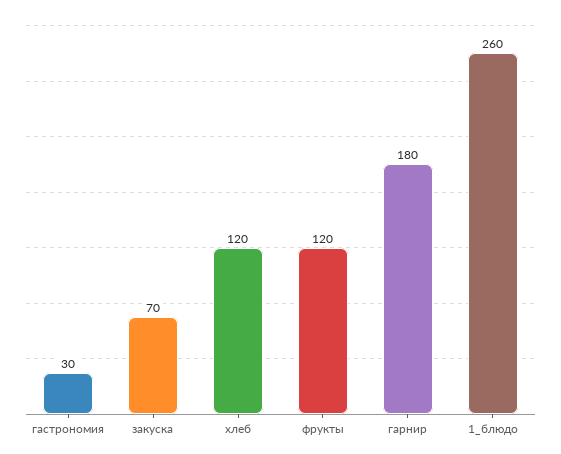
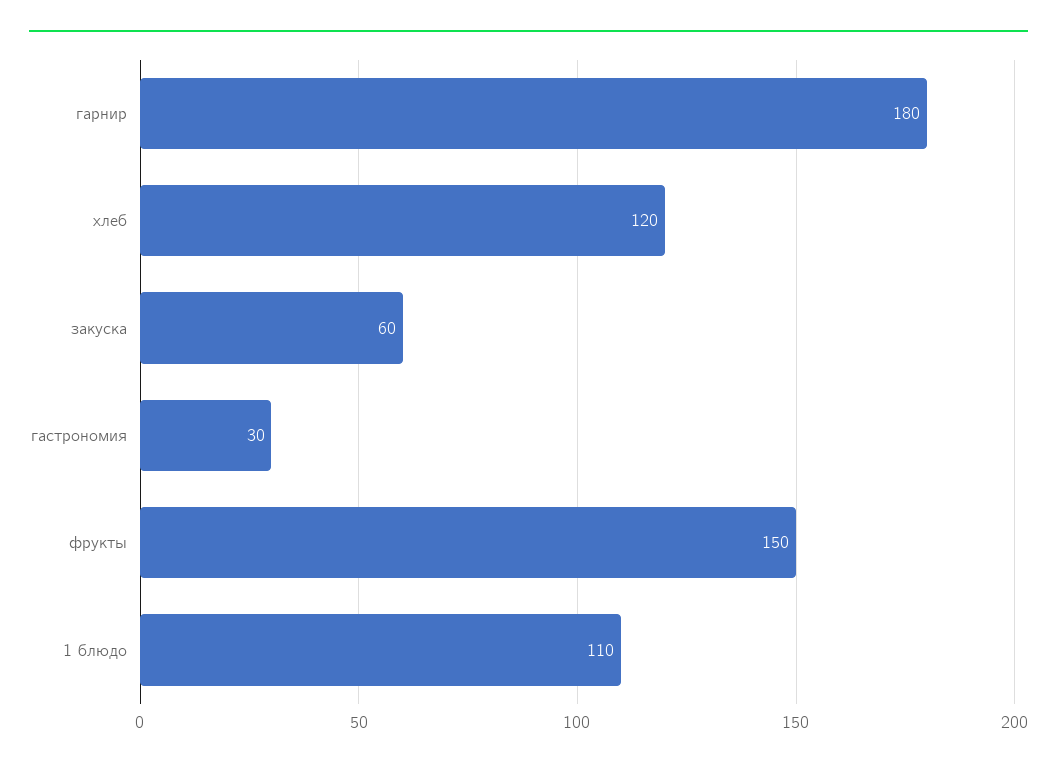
  {
    "гастрономия": 30,
-   "закуска": 70,
+   "закуска": 60,
    "хлеб": 120,
-   "фрукты": 120,
+   "фрукты": 150,
    "гарнир": 180,
-   "1_блюдо": 260
+   "1_блюдо": 110
  }

